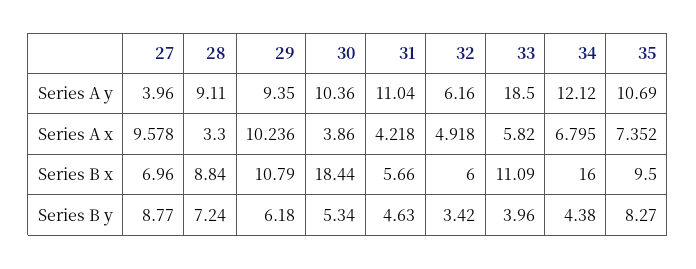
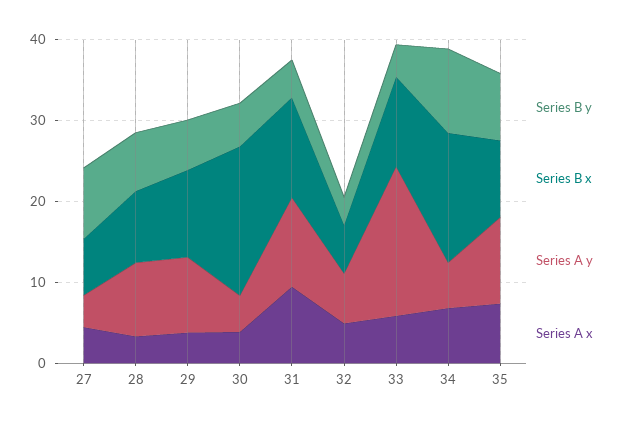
  {
    "Series A y": {
      "27": 3.96,
      "28": 9.11,
      "29": 9.35,
-     "30": 10.36,
+     "30": 4,
      "31": 11.04,
      "32": 6.16,
      "33": 18.5,
-     "34": 12.12,
+     "34": 6,
      "35": 10.69
    },
    "Series A x": {
-     "27": 9.578,
+     "27": 4,
      "28": 3.3,
-     "29": 10.236,
+     "29": 4,
      "30": 3.86,
-     "31": 4.218,
+     "31": 10,
      "32": 4.918,
      "33": 5.82,
      "34": 6.795,
      "35": 7.352
    },
    "Series B x": {
      "27": 6.96,
      "28": 8.84,
      "29": 10.79,
      "30": 18.44,
-     "31": 5.66,
+     "31": 12,
      "32": 6,
      "33": 11.09,
      "34": 16,
      "35": 9.5
    },
    "Series B y": {
      "27": 8.77,
      "28": 7.24,
      "29": 6.18,
      "30": 5.34,
      "31": 4.63,
      "32": 3.42,
      "33": 3.96,
-     "34": 4.38,
+     "34": 10,
      "35": 8.27
    }
  }

